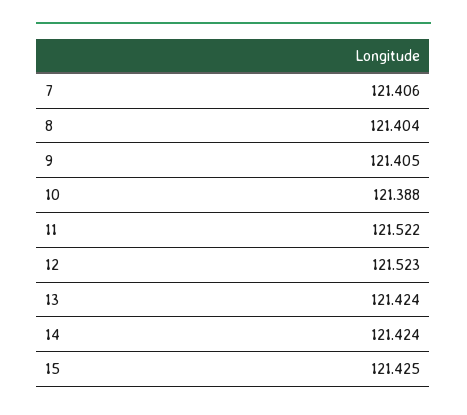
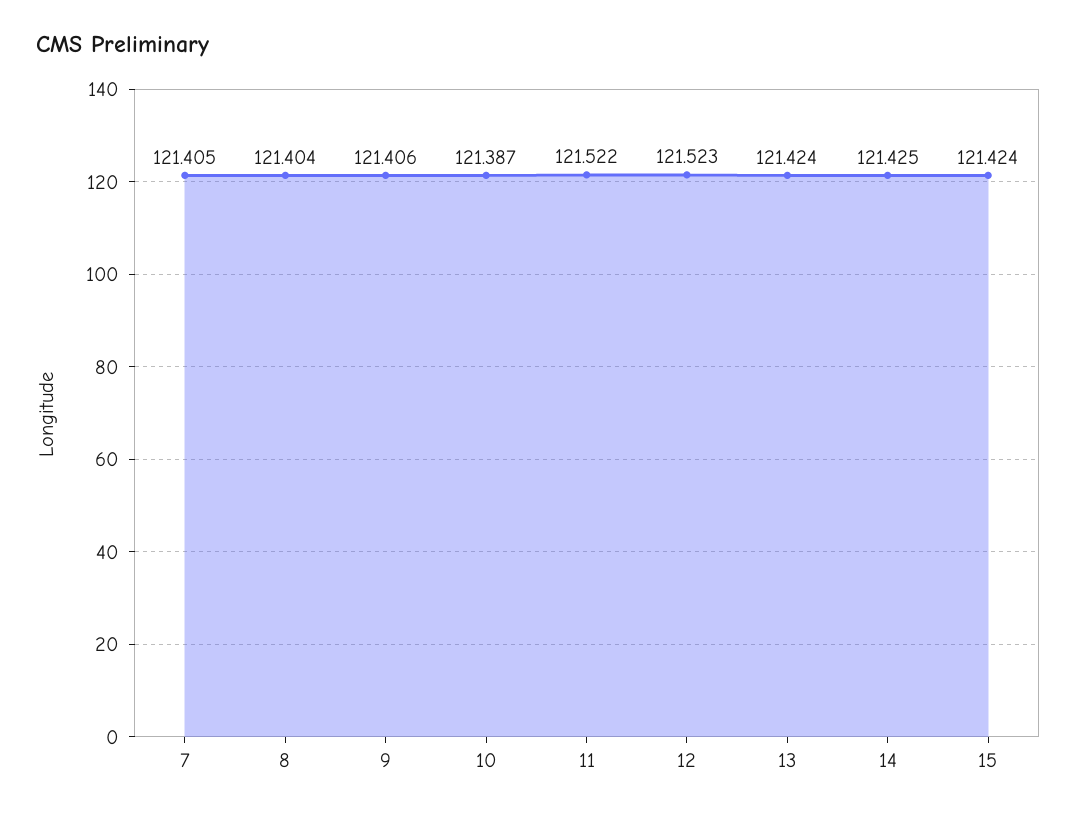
  {
-   "7": 121.406,
+   "7": 121.405,
    "8": 121.404,
-   "9": 121.405,
+   "9": 121.406,
-   "10": 121.388,
+   "10": 121.387,
    "11": 121.522,
    "12": 121.523,
    "13": 121.424,
-   "14": 121.424,
+   "14": 121.425,
-   "15": 121.425
+   "15": 121.424
  }

